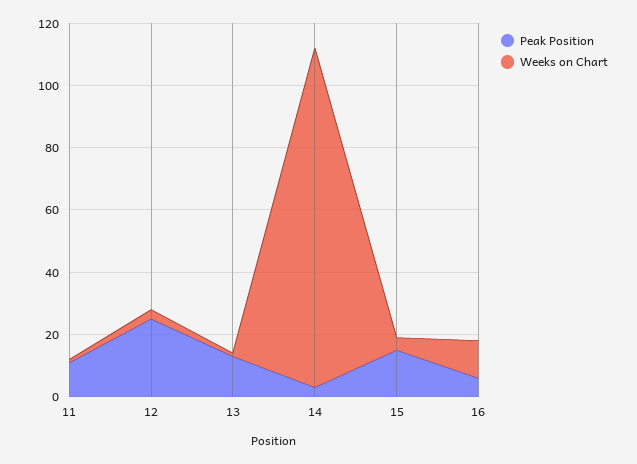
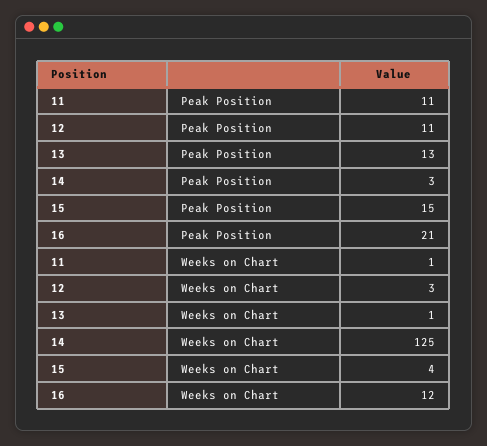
  {
    "Peak Position": {
      "11": 11,
-     "12": 25,
+     "12": 11,
      "13": 13,
      "14": 3,
      "15": 15,
-     "16": 5
+     "16": 21
    },
    "Weeks on Chart": {
      "11": 1,
      "12": 3,
      "13": 1,
-     "14": 110,
+     "14": 125,
      "15": 4,
      "16": 12
    }
  }

